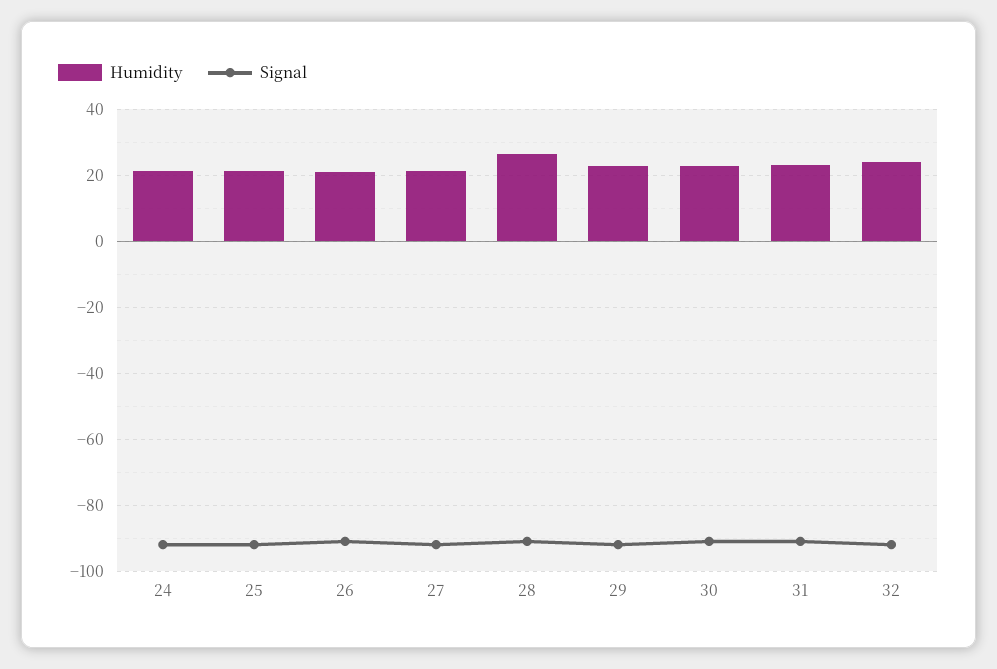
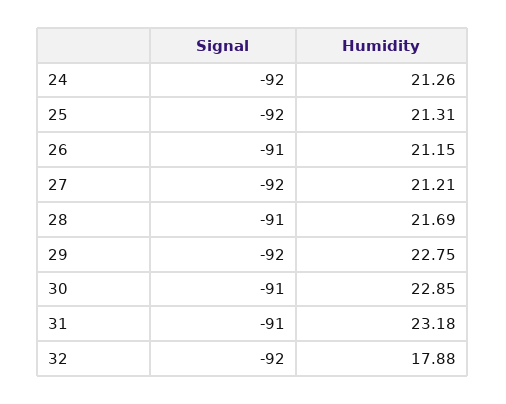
  {
    "Humidity": {
      "24": 21.26,
      "25": 21.31,
      "26": 21.15,
      "27": 21.21,
-     "28": 26,
+     "28": 21.69,
      "29": 22.75,
      "30": 22.85,
      "31": 23.18,
-     "32": 24
+     "32": 17.88
    },
    "Signal": {
      "24": -92,
      "25": -92,
      "26": -91,
      "27": -92,
      "28": -91,
      "29": -92,
      "30": -91,
      "31": -91,
      "32": -92
    }
  }

